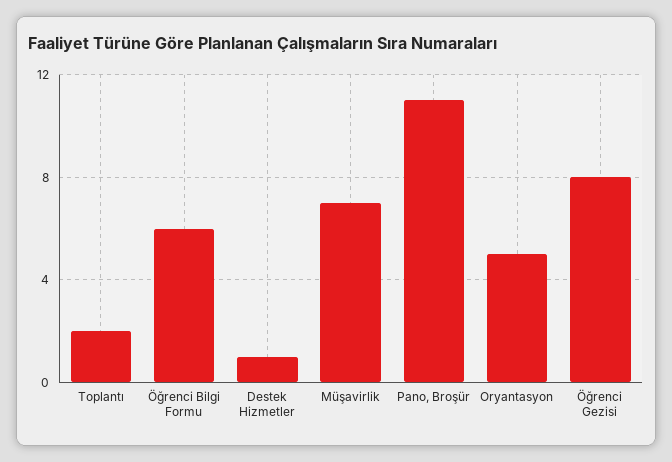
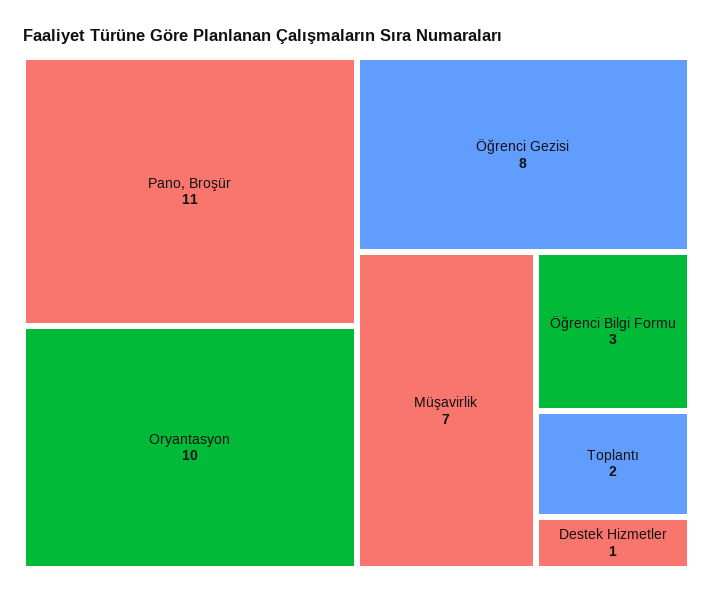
  {
    "Toplantı": 2,
-   "Öğrenci Bilgi Formu": 6,
+   "Öğrenci Bilgi Formu": 3,
    "Destek Hizmetler": 1,
    "Müşavirlik": 7,
    "Pano, Broşür": 11,
-   "Oryantasyon": 5,
+   "Oryantasyon": 10,
    "Öğrenci Gezisi": 8
  }

